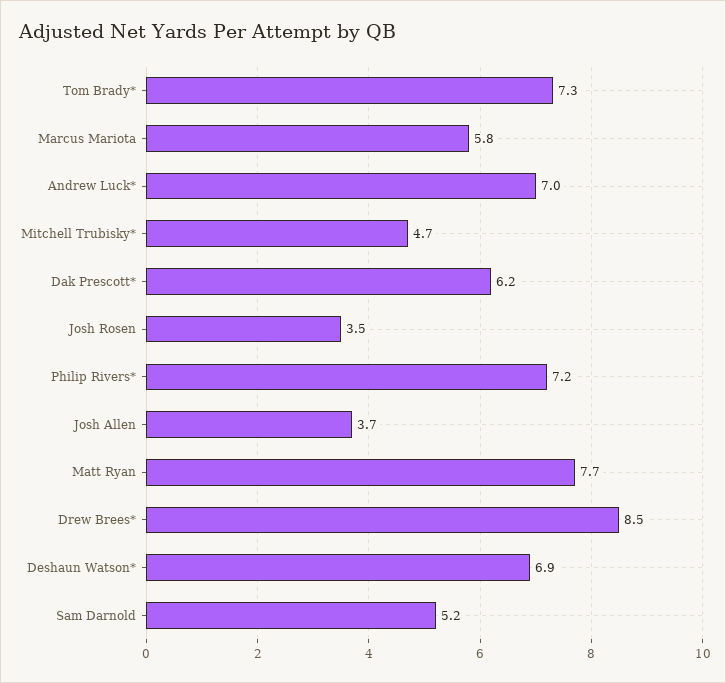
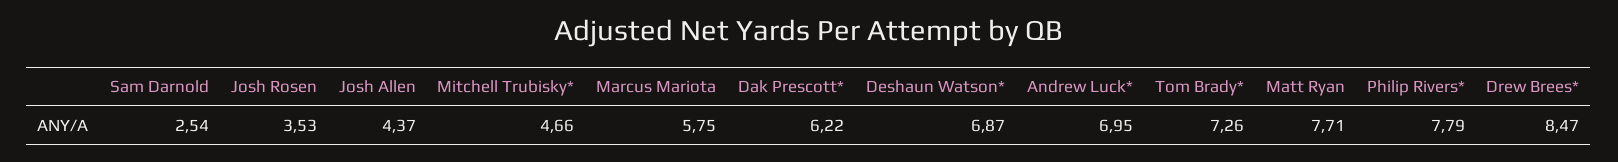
  {
    "Tom Brady*": 7.26,
    "Marcus Mariota": 5.75,
    "Andrew Luck*": 6.95,
    "Mitchell Trubisky*": 4.66,
    "Dak Prescott*": 6.22,
    "Josh Rosen": 3.53,
-   "Philip Rivers*": 7.2,
+   "Philip Rivers*": 7.79,
-   "Josh Allen": 3.7,
+   "Josh Allen": 4.37,
    "Matt Ryan": 7.71,
    "Drew Brees*": 8.47,
    "Deshaun Watson*": 6.87,
-   "Sam Darnold": 5.2
+   "Sam Darnold": 2.54
  }

